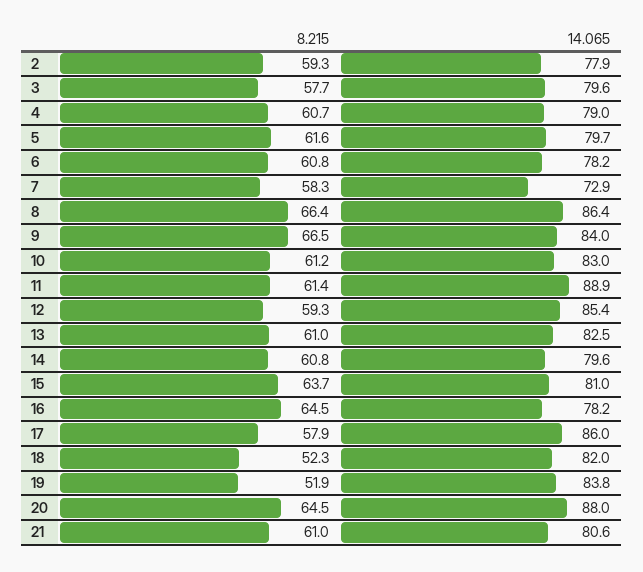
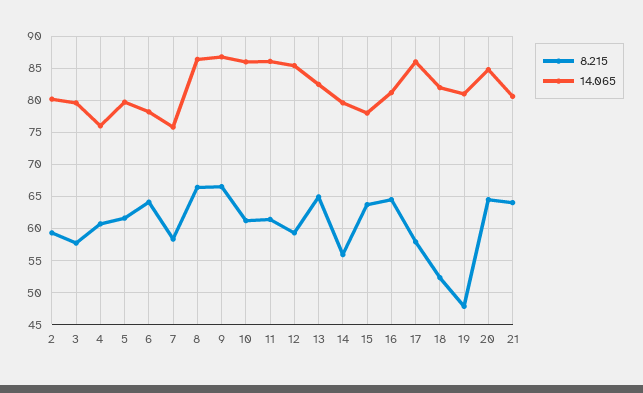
  {
    "8.215": {
      "2": 59.3,
      "3": 57.7,
      "4": 60.7,
      "5": 61.6,
-     "6": 60.8,
+     "6": 64,
      "7": 58.3,
      "8": 66.4,
      "9": 66.5,
      "10": 61.2,
      "11": 61.4,
      "12": 59.3,
-     "13": 61,
+     "13": 65,
-     "14": 60.8,
+     "14": 56,
      "15": 63.7,
      "16": 64.5,
      "17": 57.9,
      "18": 52.3,
-     "19": 51.9,
+     "19": 48,
      "20": 64.5,
-     "21": 61
+     "21": 64
    },
    "14.065": {
-     "2": 77.9,
+     "2": 80,
      "3": 79.6,
-     "4": 79,
+     "4": 76,
      "5": 79.7,
      "6": 78.2,
-     "7": 72.9,
+     "7": 76,
      "8": 86.4,
-     "9": 84,
+     "9": 87,
-     "10": 83,
+     "10": 86,
-     "11": 88.9,
+     "11": 86,
      "12": 85.4,
      "13": 82.5,
      "14": 79.6,
-     "15": 81,
+     "15": 78,
-     "16": 78.2,
+     "16": 81,
      "17": 86,
      "18": 82,
-     "19": 83.8,
+     "19": 81,
-     "20": 88,
+     "20": 85,
      "21": 80.6
    }
  }

